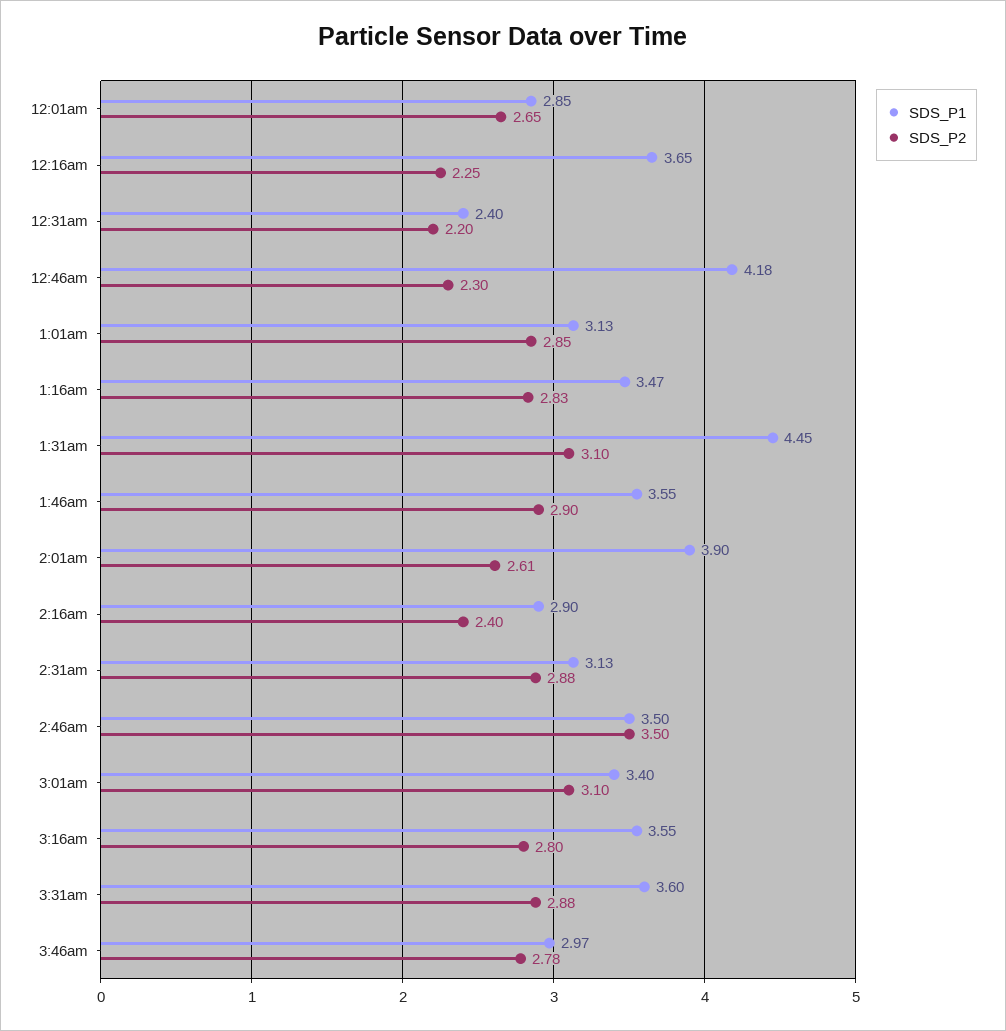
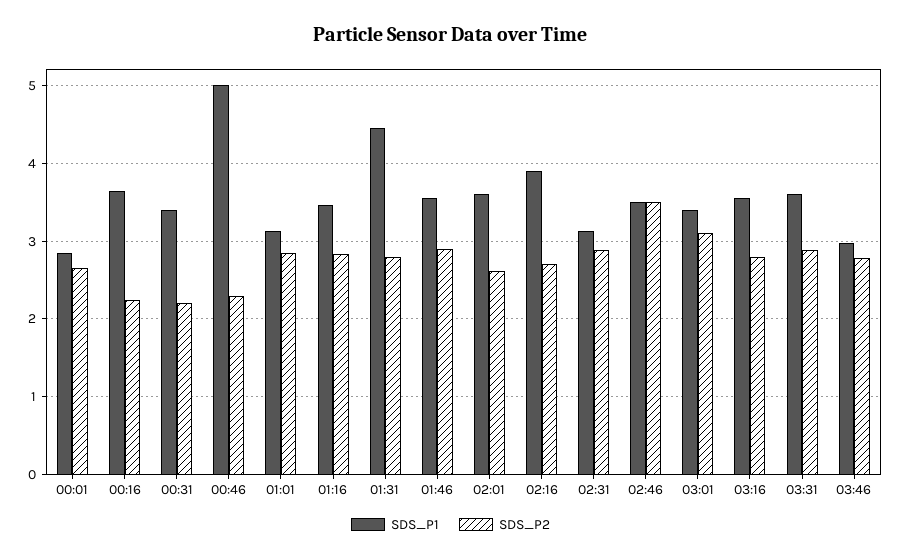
  {
    "SDS_P1": {
      "12:01am": 2.85,
      "12:16am": 3.65,
-     "12:31am": 2.4,
+     "12:31am": 3.4,
-     "12:46am": 4.18,
+     "12:46am": 5,
      "1:01am": 3.13,
      "1:16am": 3.47,
      "1:31am": 4.45,
      "1:46am": 3.55,
-     "2:01am": 3.9,
+     "2:01am": 3.6,
-     "2:16am": 2.9,
+     "2:16am": 3.9,
      "2:31am": 3.13,
      "2:46am": 3.5,
      "3:01am": 3.4,
      "3:16am": 3.55,
      "3:31am": 3.6,
      "3:46am": 2.97
    },
    "SDS_P2": {
      "12:01am": 2.65,
      "12:16am": 2.25,
      "12:31am": 2.2,
      "12:46am": 2.3,
      "1:01am": 2.85,
      "1:16am": 2.83,
-     "1:31am": 3.1,
+     "1:31am": 2.8,
      "1:46am": 2.9,
      "2:01am": 2.61,
-     "2:16am": 2.4,
+     "2:16am": 2.7,
      "2:31am": 2.88,
      "2:46am": 3.5,
      "3:01am": 3.1,
      "3:16am": 2.8,
      "3:31am": 2.88,
      "3:46am": 2.78
    }
  }

